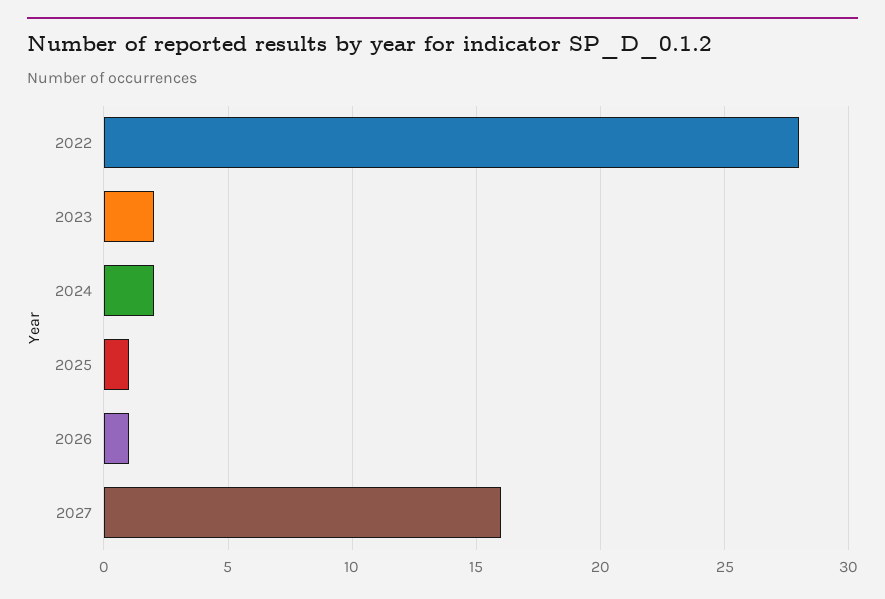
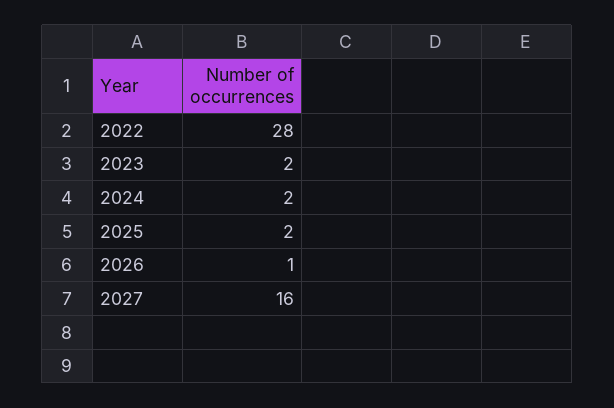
  {
    "2022": 28,
    "2023": 2,
    "2024": 2,
-   "2025": 1,
+   "2025": 2,
    "2026": 1,
    "2027": 16
  }

